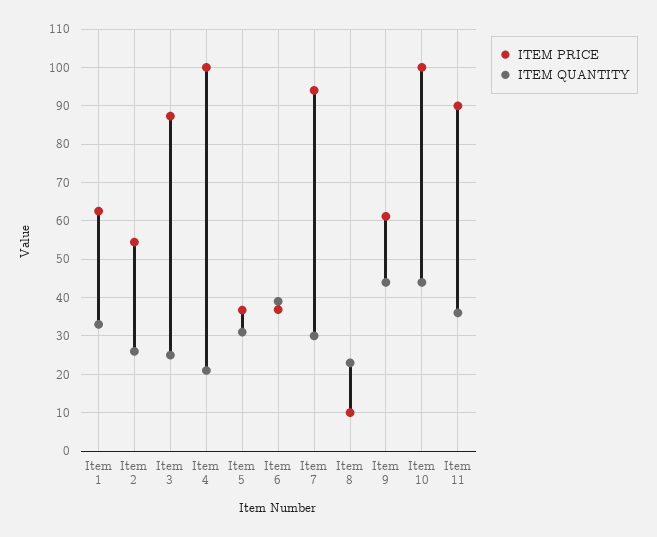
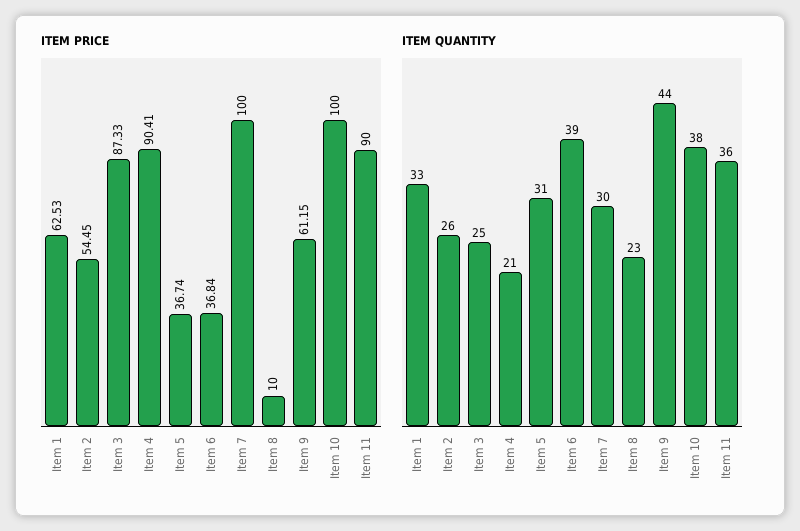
  {
    "ITEM PRICE": {
      "Item 1": 62.53,
      "Item 2": 54.45,
      "Item 3": 87.33,
-     "Item 4": 100,
+     "Item 4": 90.41,
      "Item 5": 36.74,
      "Item 6": 36.84,
-     "Item 7": 94,
+     "Item 7": 100,
      "Item 8": 10,
      "Item 9": 61.15,
      "Item 10": 100,
      "Item 11": 90
    },
    "ITEM QUANTITY": {
      "Item 1": 33,
      "Item 2": 26,
      "Item 3": 25,
      "Item 4": 21,
      "Item 5": 31,
      "Item 6": 39,
      "Item 7": 30,
      "Item 8": 23,
      "Item 9": 44,
-     "Item 10": 44,
+     "Item 10": 38,
      "Item 11": 36
    }
  }

